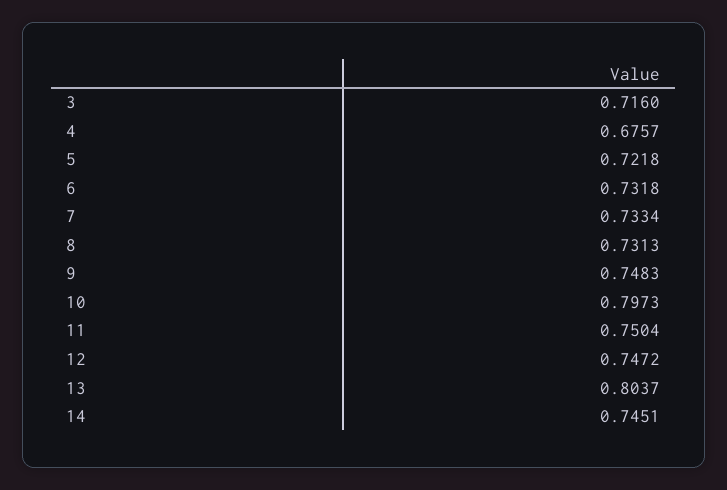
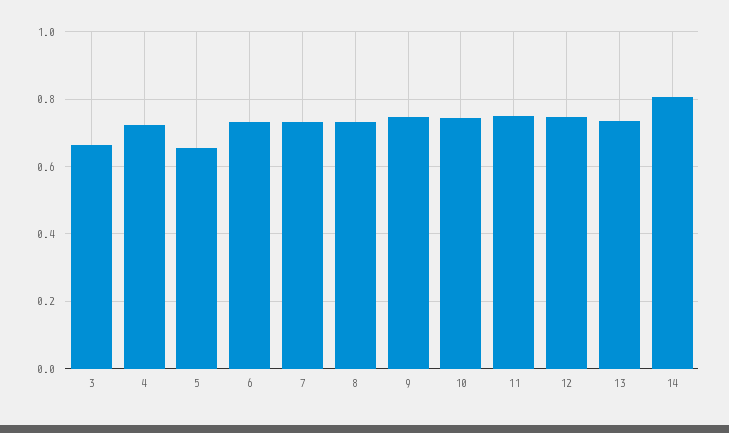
  {
-   "3": 0.716,
+   "3": 0.66,
-   "4": 0.6757,
+   "4": 0.72,
-   "5": 0.7218,
+   "5": 0.66,
    "6": 0.7318,
    "7": 0.7334,
    "8": 0.7313,
    "9": 0.7483,
-   "10": 0.7973,
+   "10": 0.74,
    "11": 0.7504,
    "12": 0.7472,
-   "13": 0.8037,
+   "13": 0.74,
-   "14": 0.7451
+   "14": 0.8
  }

